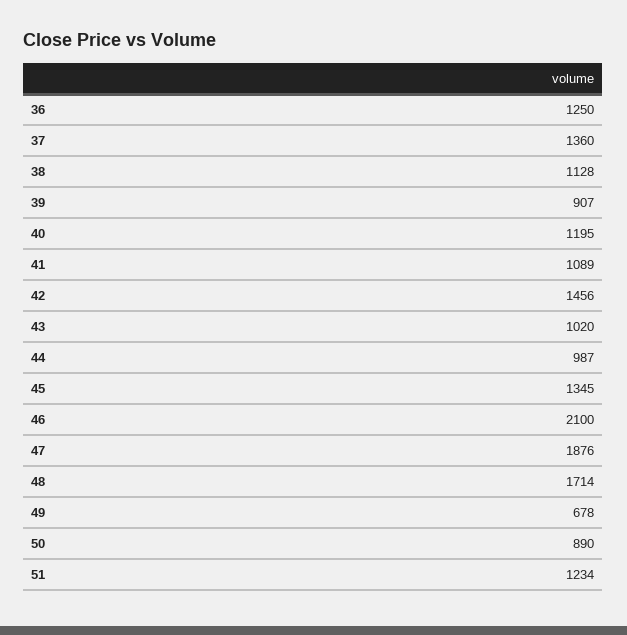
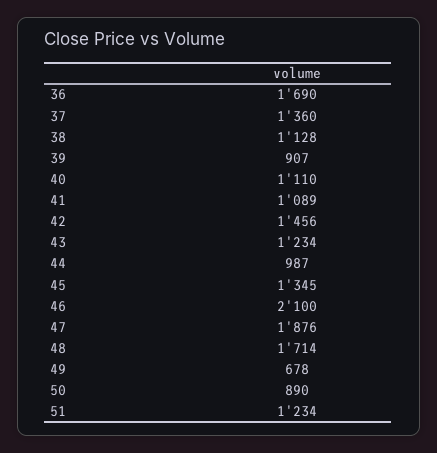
  {
-   "36": 1250,
+   "36": 1690,
    "37": 1360,
    "38": 1128,
    "39": 907,
-   "40": 1195,
+   "40": 1110,
    "41": 1089,
    "42": 1456,
-   "43": 1020,
+   "43": 1234,
    "44": 987,
    "45": 1345,
    "46": 2100,
    "47": 1876,
    "48": 1714,
    "49": 678,
    "50": 890,
    "51": 1234
  }

